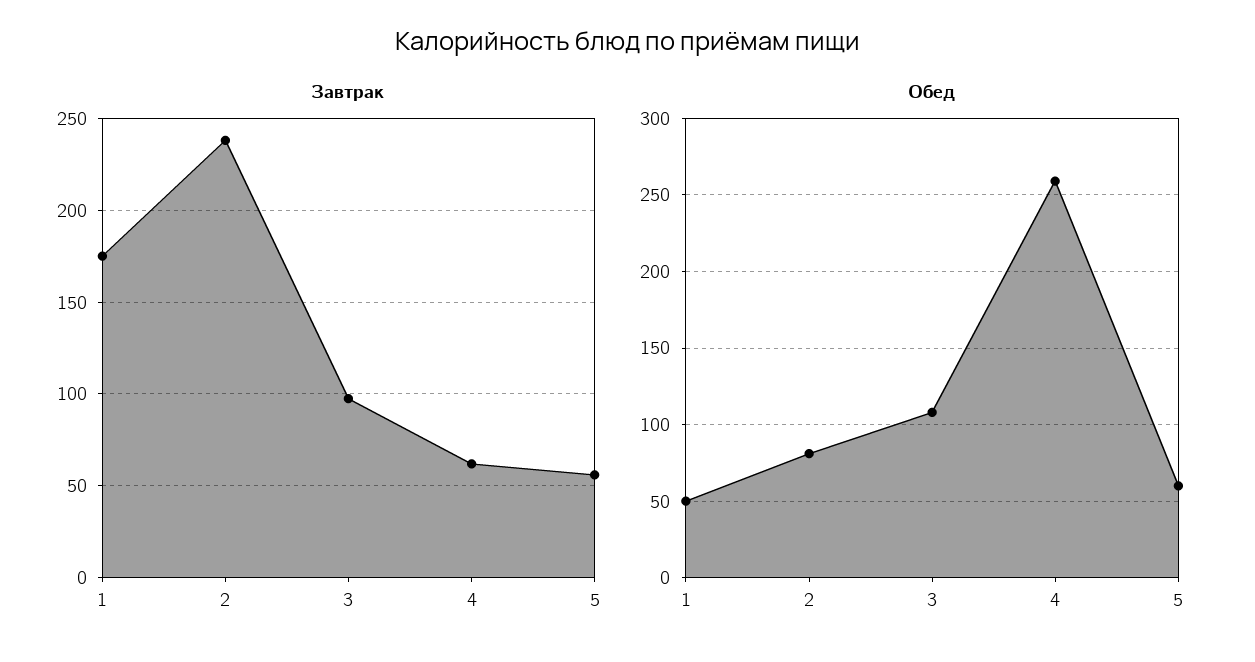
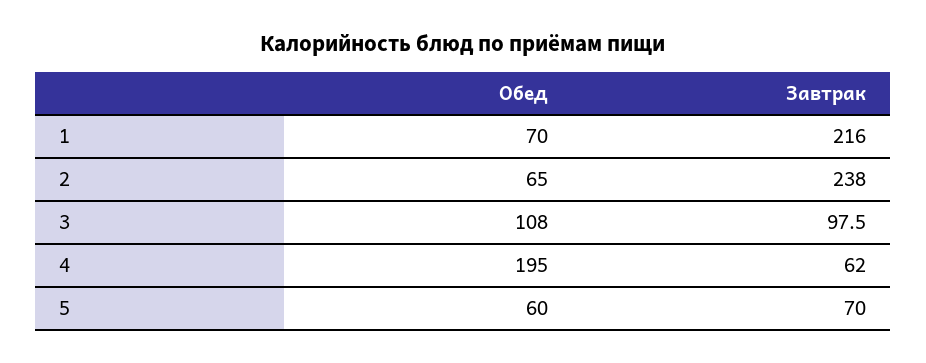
  {
    "Завтрак": {
-     "1": 175,
+     "1": 216,
      "2": 238,
      "3": 97.5,
      "4": 62,
-     "5": 55
+     "5": 70
    },
    "Обед": {
-     "1": 50,
+     "1": 70,
-     "2": 80,
+     "2": 65,
      "3": 108,
-     "4": 260,
+     "4": 195,
      "5": 60
    }
  }

